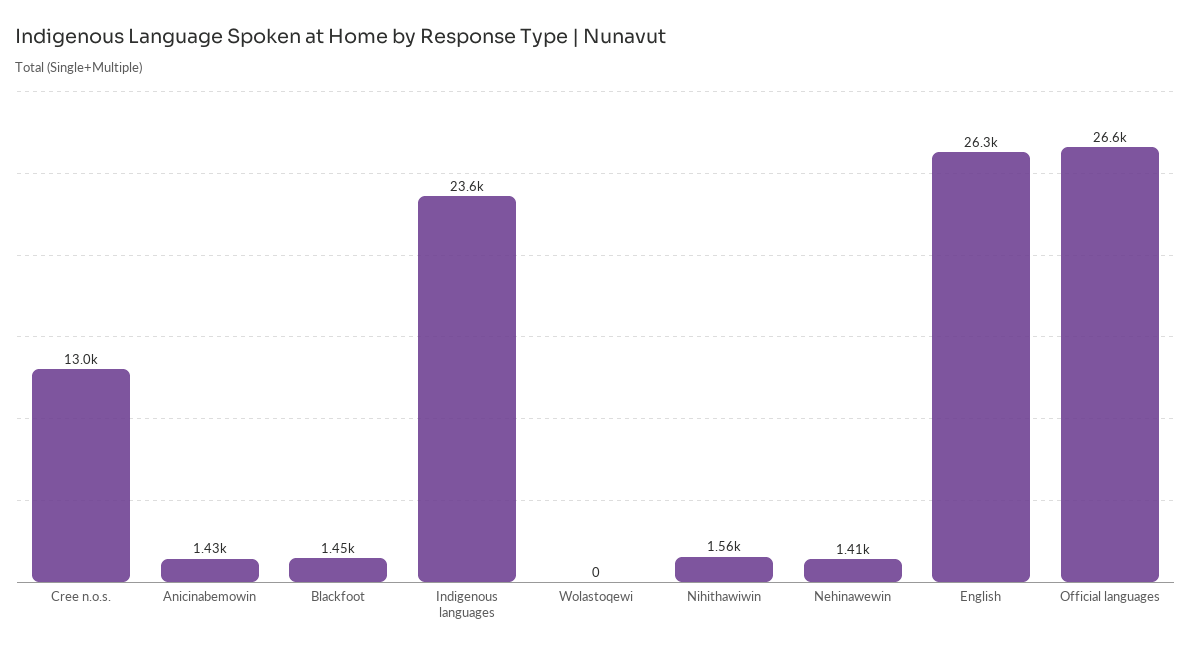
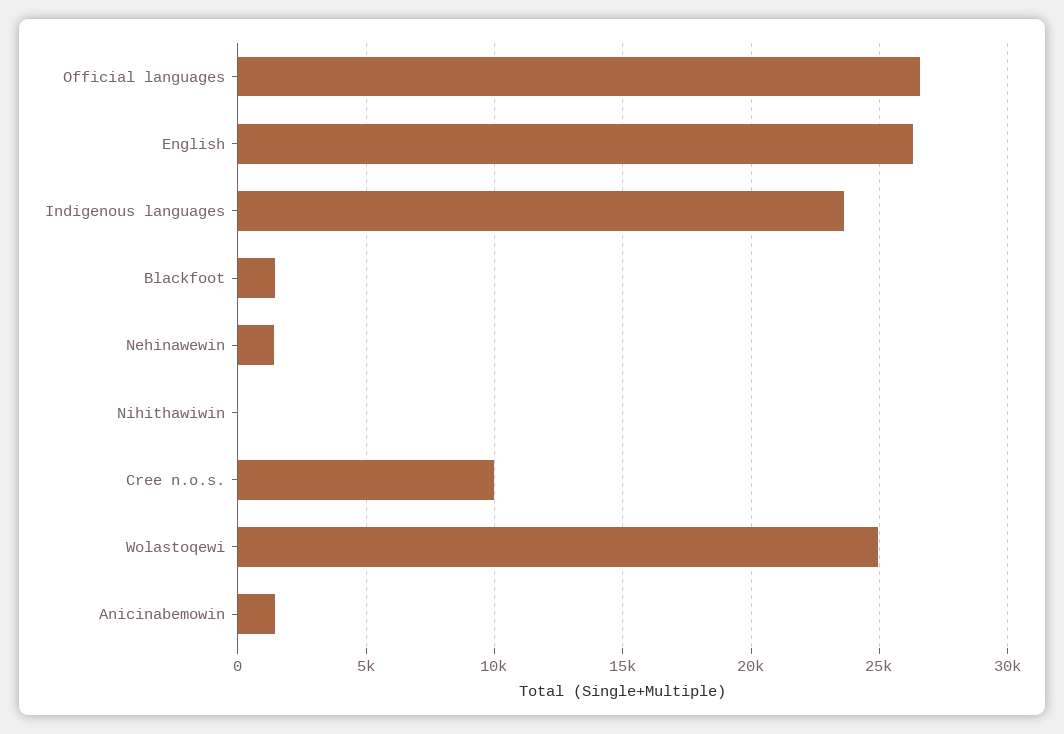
  {
-   "Cree n.o.s.": 13000,
+   "Cree n.o.s.": 10000,
    "Anicinabemowin": 1430,
    "Blackfoot": 1450,
    "Indigenous languages": 23600,
-   "Wolastoqewi": 0,
+   "Wolastoqewi": 25000,
-   "Nihithawiwin": 1560,
+   "Nihithawiwin": 0,
    "Nehinawewin": 1410,
    "English": 26300,
    "Official languages": 26600
  }

